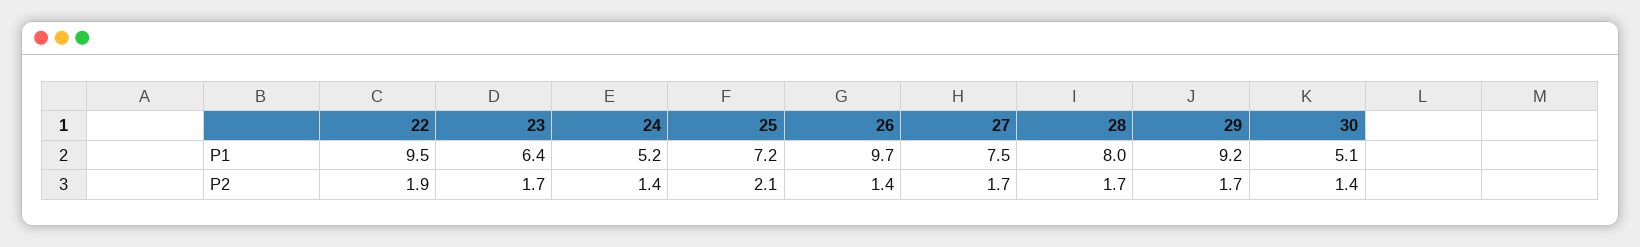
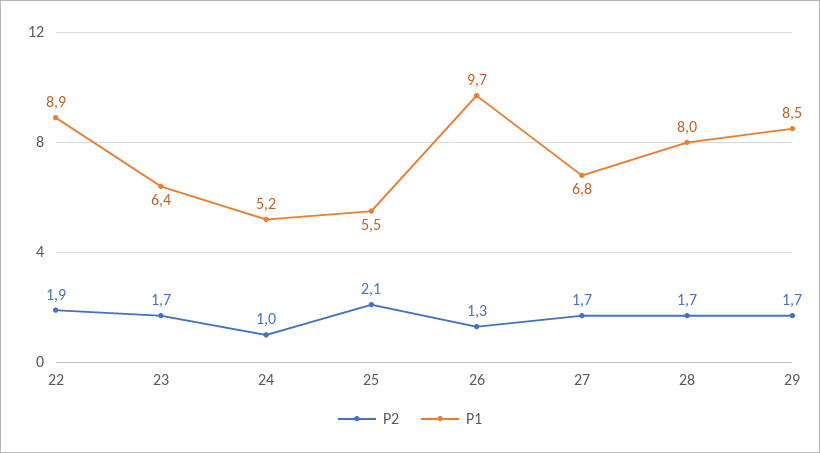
  {
    "P1": {
-     "22": 9.5,
+     "22": 8.9,
      "23": 6.4,
      "24": 5.2,
-     "25": 7.2,
+     "25": 5.5,
      "26": 9.7,
-     "27": 7.5,
+     "27": 6.8,
      "28": 8,
-     "29": 9.2,
+     "29": 8.5
-     "30": 5.1
    },
    "P2": {
      "22": 1.9,
      "23": 1.7,
-     "24": 1.4,
+     "24": 1,
      "25": 2.1,
-     "26": 1.4,
+     "26": 1.3,
      "27": 1.7,
      "28": 1.7,
-     "29": 1.7,
+     "29": 1.7
-     "30": 1.4
    }
  }

